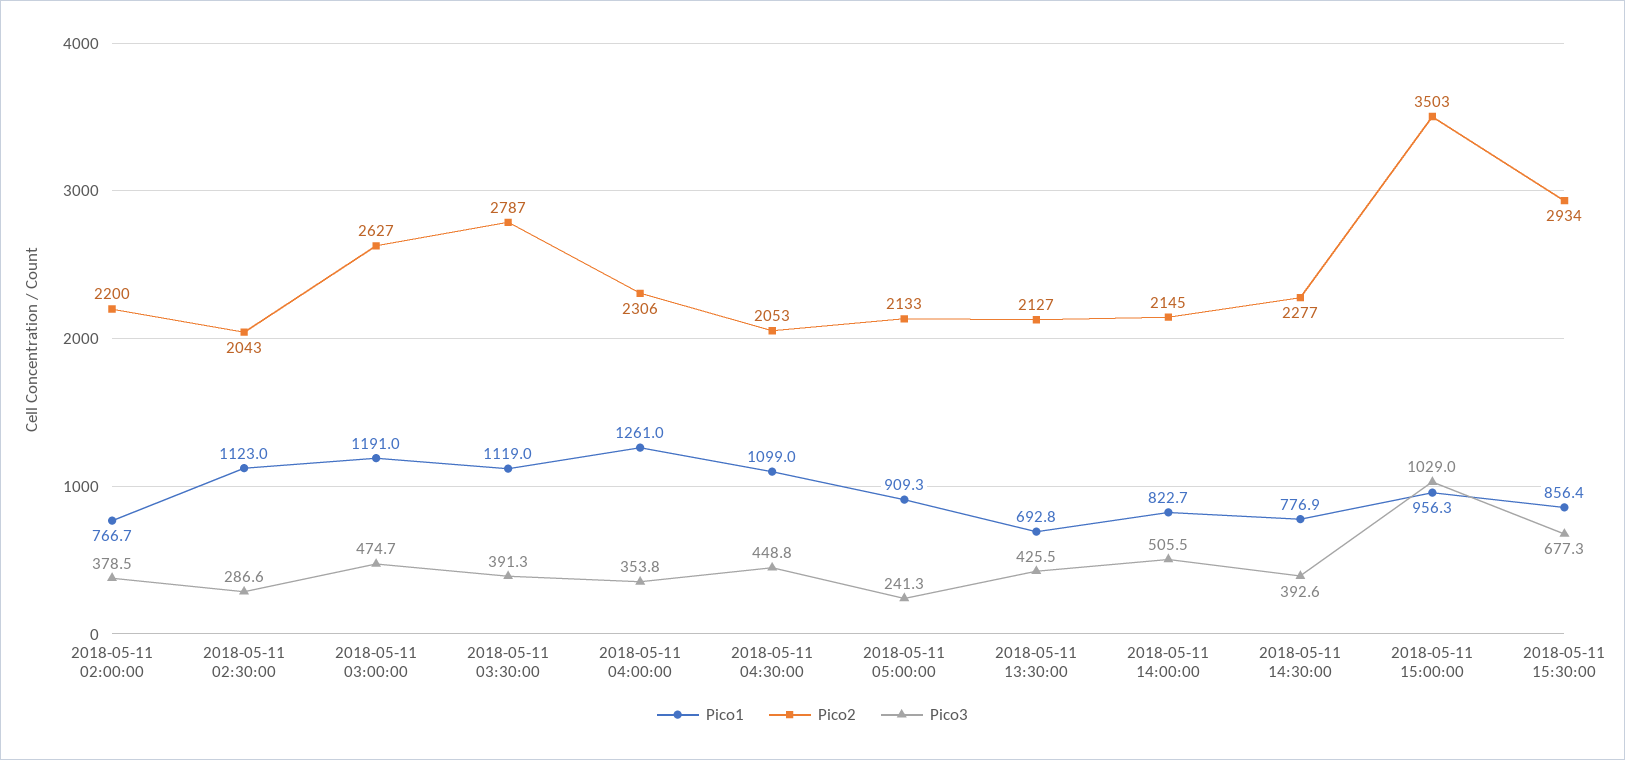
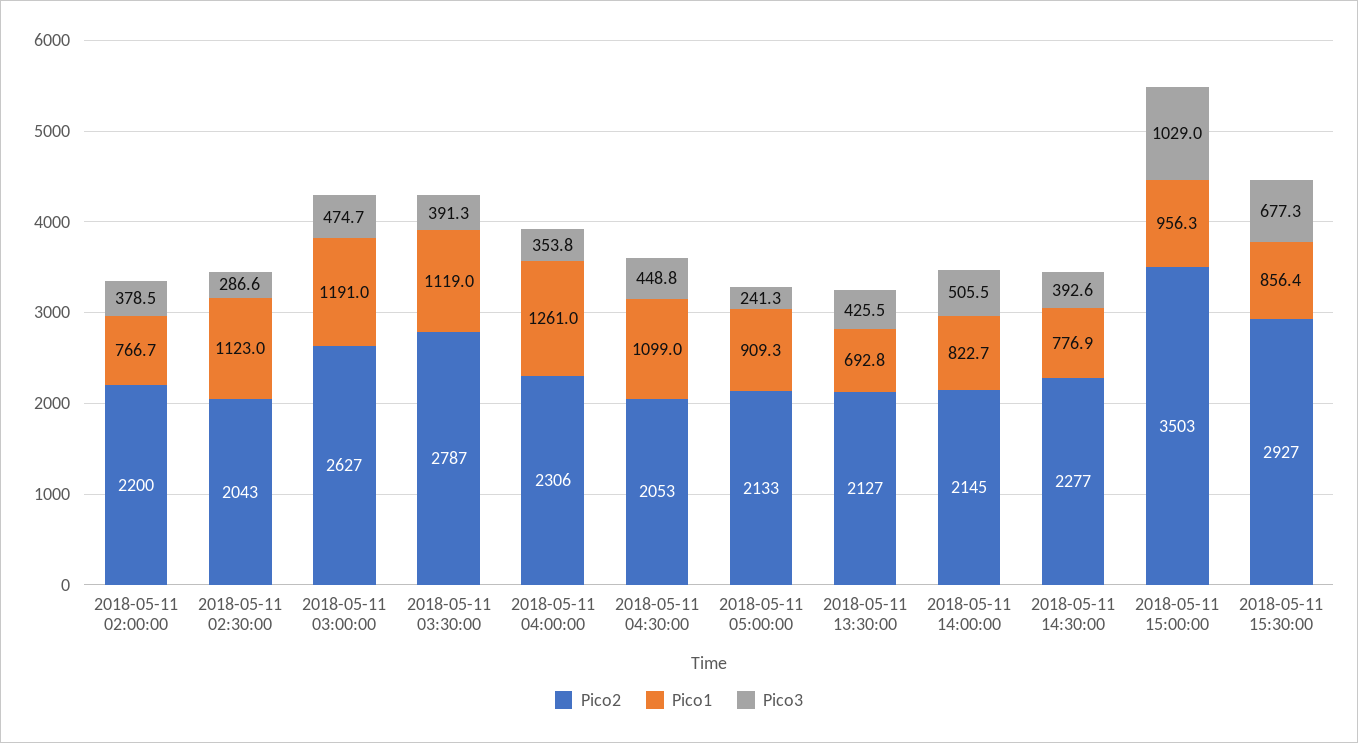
  {
    "Pico1": {
      "2018-05-11 02:00:00": 766.7,
      "2018-05-11 02:30:00": 1123,
      "2018-05-11 03:00:00": 1191,
      "2018-05-11 03:30:00": 1119,
      "2018-05-11 04:00:00": 1261,
      "2018-05-11 04:30:00": 1099,
      "2018-05-11 05:00:00": 909.3,
      "2018-05-11 13:30:00": 692.8,
      "2018-05-11 14:00:00": 822.7,
      "2018-05-11 14:30:00": 776.9,
      "2018-05-11 15:00:00": 956.3,
      "2018-05-11 15:30:00": 856.4
    },
    "Pico2": {
      "2018-05-11 02:00:00": 2200,
      "2018-05-11 02:30:00": 2043,
      "2018-05-11 03:00:00": 2627,
      "2018-05-11 03:30:00": 2787,
      "2018-05-11 04:00:00": 2306,
      "2018-05-11 04:30:00": 2053,
      "2018-05-11 05:00:00": 2133,
      "2018-05-11 13:30:00": 2127,
      "2018-05-11 14:00:00": 2145,
      "2018-05-11 14:30:00": 2277,
      "2018-05-11 15:00:00": 3503,
-     "2018-05-11 15:30:00": 2934
+     "2018-05-11 15:30:00": 2927
    },
    "Pico3": {
      "2018-05-11 02:00:00": 378.5,
      "2018-05-11 02:30:00": 286.6,
      "2018-05-11 03:00:00": 474.7,
      "2018-05-11 03:30:00": 391.3,
      "2018-05-11 04:00:00": 353.8,
      "2018-05-11 04:30:00": 448.8,
      "2018-05-11 05:00:00": 241.3,
      "2018-05-11 13:30:00": 425.5,
      "2018-05-11 14:00:00": 505.5,
      "2018-05-11 14:30:00": 392.6,
      "2018-05-11 15:00:00": 1029,
      "2018-05-11 15:30:00": 677.3
    }
  }

